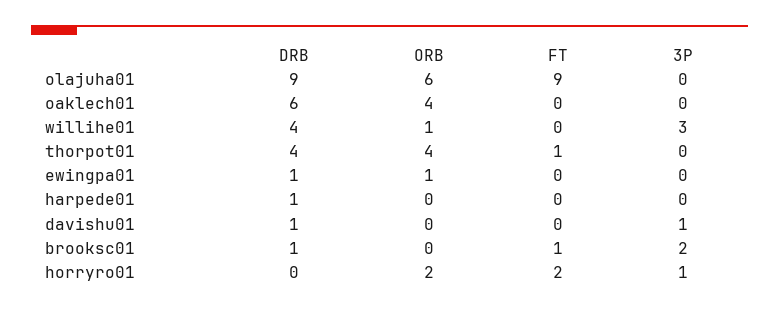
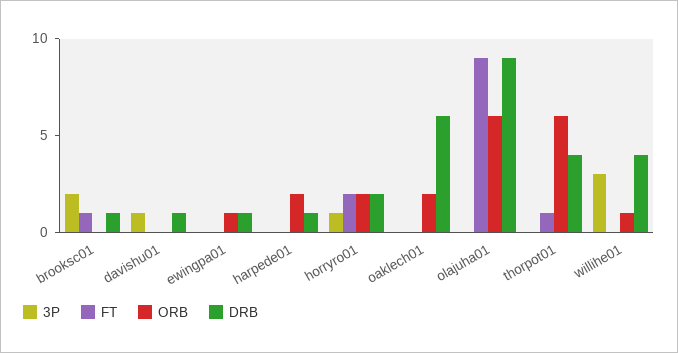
  {
    "DRB": {
      "olajuha01": 9,
      "oaklech01": 6,
      "willihe01": 4,
      "thorpot01": 4,
      "ewingpa01": 1,
      "harpede01": 1,
      "davishu01": 1,
      "brooksc01": 1,
-     "horryro01": 0
+     "horryro01": 2
    },
    "ORB": {
      "olajuha01": 6,
-     "oaklech01": 4,
+     "oaklech01": 2,
      "willihe01": 1,
-     "thorpot01": 4,
+     "thorpot01": 6,
      "ewingpa01": 1,
-     "harpede01": 0,
+     "harpede01": 2,
      "davishu01": 0,
      "brooksc01": 0,
      "horryro01": 2
    },
    "FT": {
      "olajuha01": 9,
      "oaklech01": 0,
      "willihe01": 0,
      "thorpot01": 1,
      "ewingpa01": 0,
      "harpede01": 0,
      "davishu01": 0,
      "brooksc01": 1,
      "horryro01": 2
    },
    "3P": {
      "olajuha01": 0,
      "oaklech01": 0,
      "willihe01": 3,
      "thorpot01": 0,
      "ewingpa01": 0,
      "harpede01": 0,
      "davishu01": 1,
      "brooksc01": 2,
      "horryro01": 1
    }
  }

